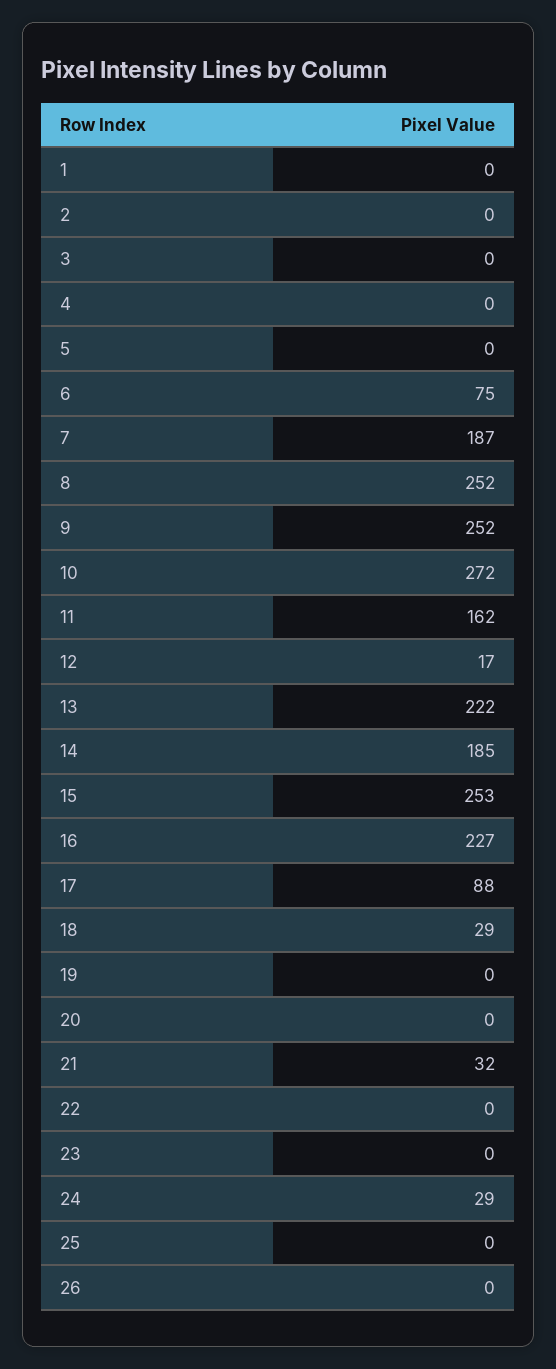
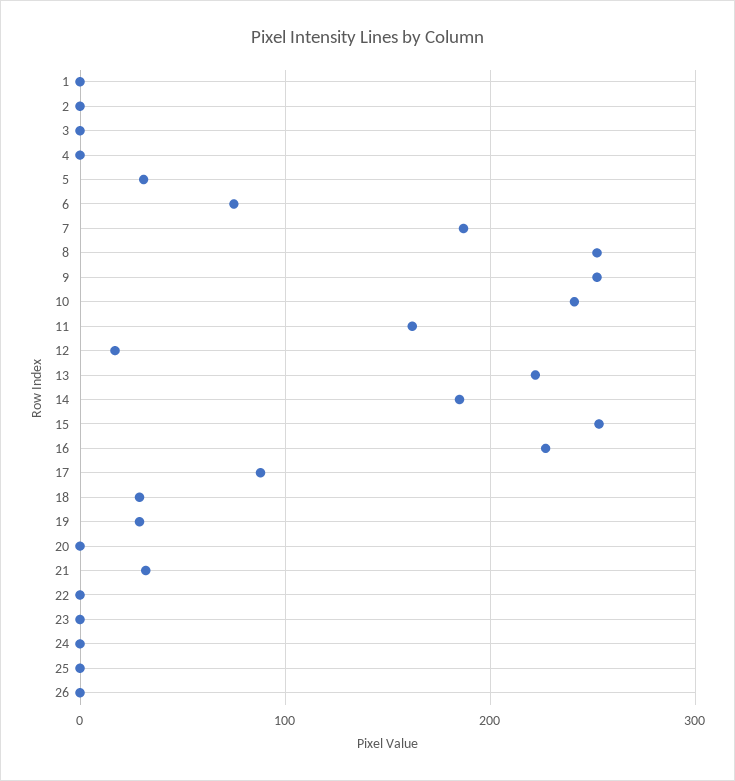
  {
    "1": 0,
    "2": 0,
    "3": 0,
    "4": 0,
-   "5": 0,
+   "5": 30,
    "6": 75,
    "7": 187,
    "8": 252,
    "9": 252,
-   "10": 272,
+   "10": 240,
    "11": 162,
    "12": 17,
    "13": 222,
    "14": 185,
    "15": 253,
    "16": 227,
    "17": 88,
    "18": 29,
-   "19": 0,
+   "19": 30,
    "20": 0,
    "21": 32,
    "22": 0,
    "23": 0,
-   "24": 29,
+   "24": 0,
    "25": 0,
    "26": 0
  }

